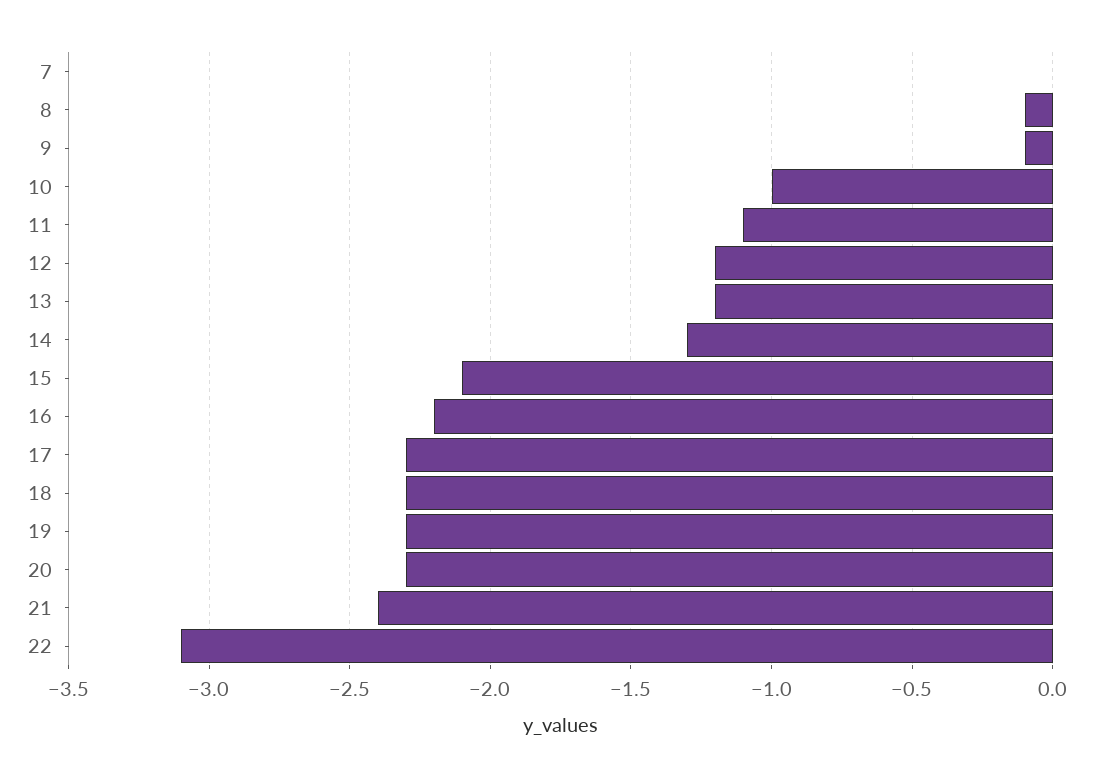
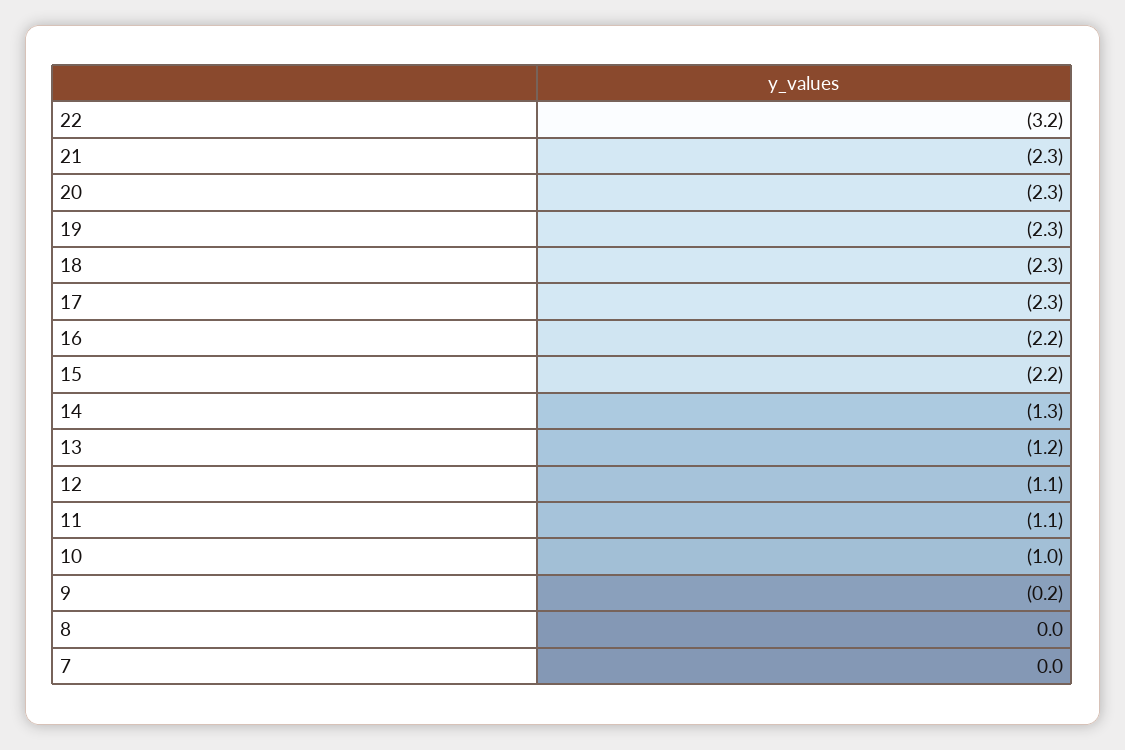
  {
    "7": 0,
-   "8": -0.1,
+   "8": 0,
-   "9": -0.1,
+   "9": -0.2,
    "10": -1,
    "11": -1.1,
-   "12": -1.2,
+   "12": -1.1,
    "13": -1.2,
    "14": -1.3,
-   "15": -2.1,
+   "15": -2.2,
    "16": -2.2,
    "17": -2.3,
    "18": -2.3,
    "19": -2.3,
    "20": -2.3,
-   "21": -2.4,
+   "21": -2.3,
-   "22": -3.1
+   "22": -3.2
  }

